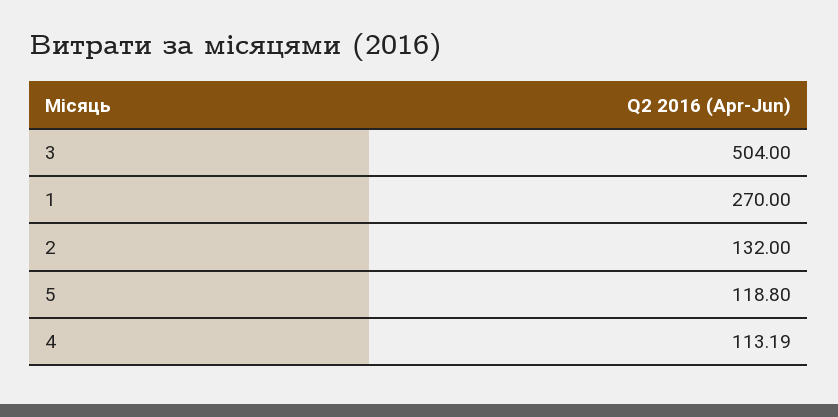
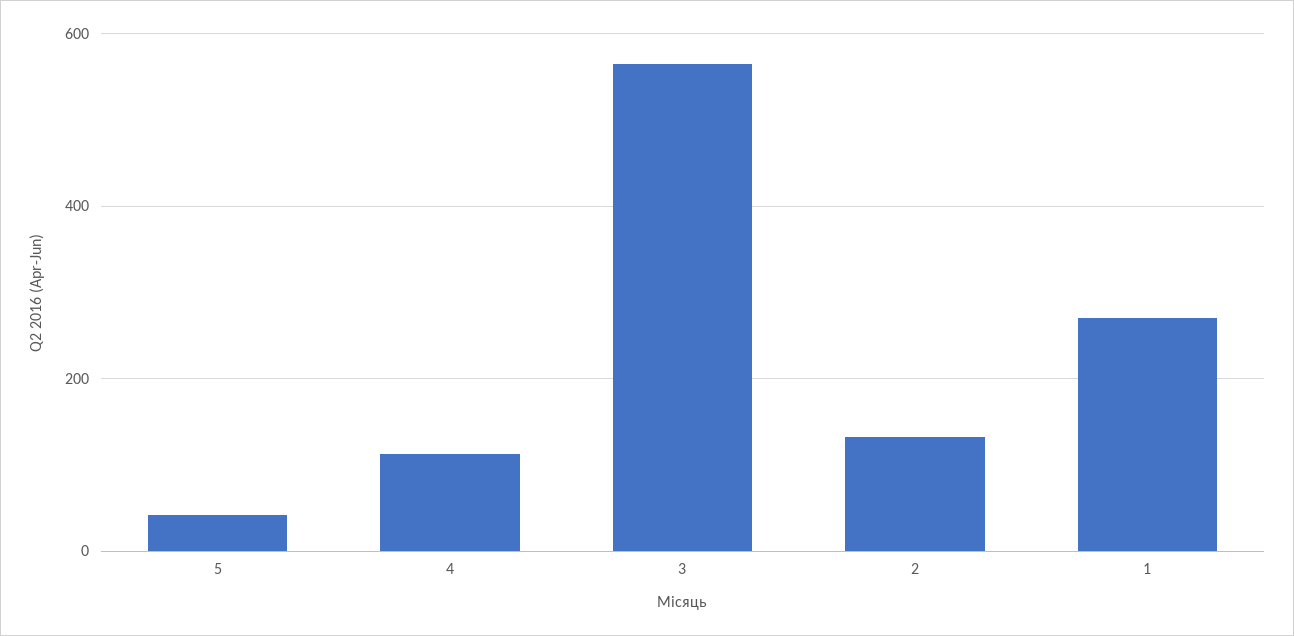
  {
-   "3": 504,
+   "3": 560,
    "1": 270,
    "2": 132,
-   "5": 118.8,
+   "5": 40,
    "4": 113.19
  }

